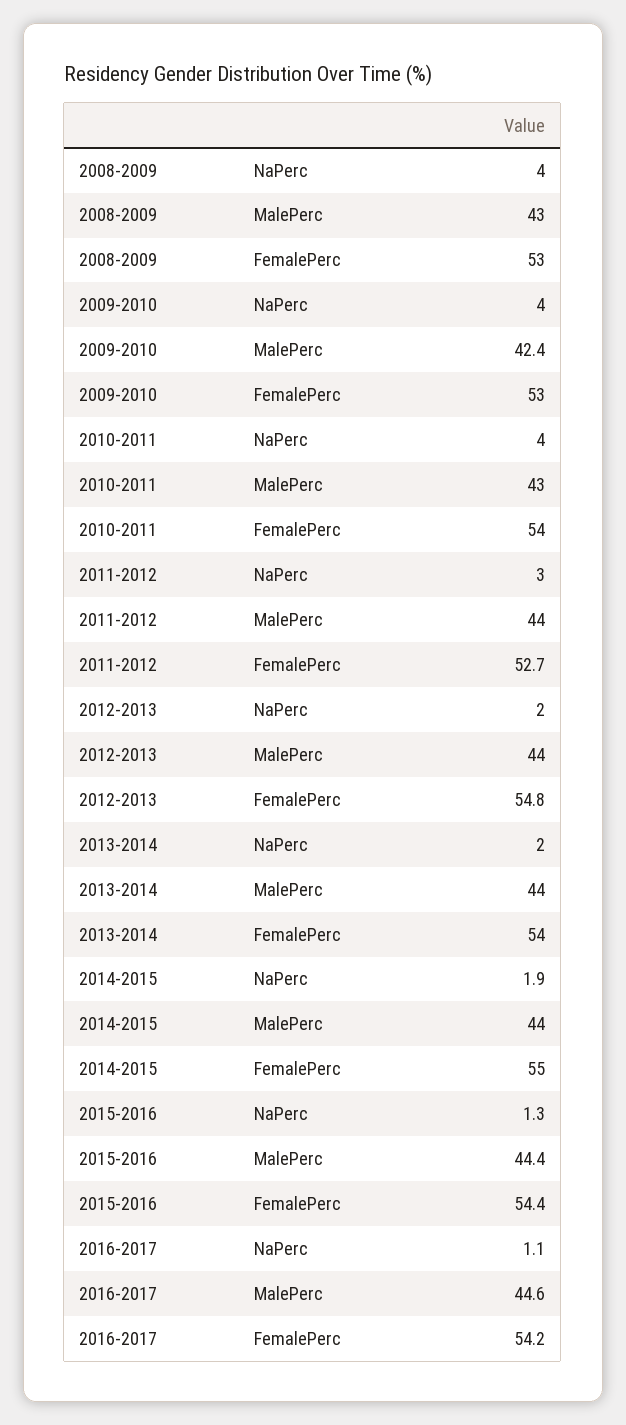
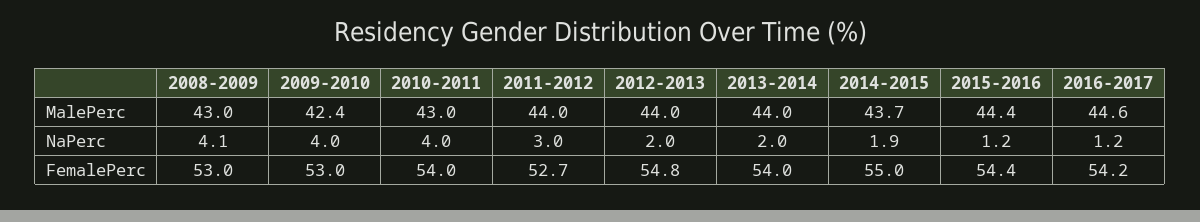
  {
    "2008-2009": {
-     "NaPerc": 4,
+     "NaPerc": 4.1,
      "MalePerc": 43,
      "FemalePerc": 53
    },
    "2009-2010": {
      "NaPerc": 4,
      "MalePerc": 42.4,
      "FemalePerc": 53
    },
    "2010-2011": {
      "NaPerc": 4,
      "MalePerc": 43,
      "FemalePerc": 54
    },
    "2011-2012": {
      "NaPerc": 3,
      "MalePerc": 44,
      "FemalePerc": 52.7
    },
    "2012-2013": {
      "NaPerc": 2,
      "MalePerc": 44,
      "FemalePerc": 54.8
    },
    "2013-2014": {
      "NaPerc": 2,
      "MalePerc": 44,
      "FemalePerc": 54
    },
    "2014-2015": {
      "NaPerc": 1.9,
-     "MalePerc": 44,
+     "MalePerc": 43.7,
      "FemalePerc": 55
    },
    "2015-2016": {
-     "NaPerc": 1.3,
+     "NaPerc": 1.2,
      "MalePerc": 44.4,
      "FemalePerc": 54.4
    },
    "2016-2017": {
-     "NaPerc": 1.1,
+     "NaPerc": 1.2,
      "MalePerc": 44.6,
      "FemalePerc": 54.2
    }
  }

